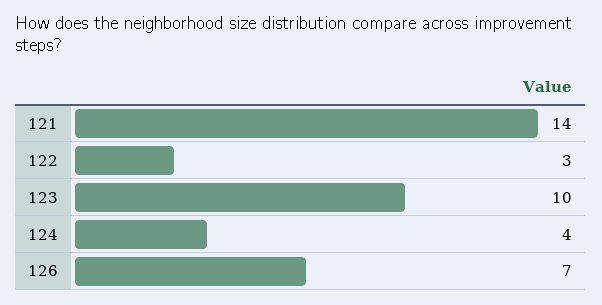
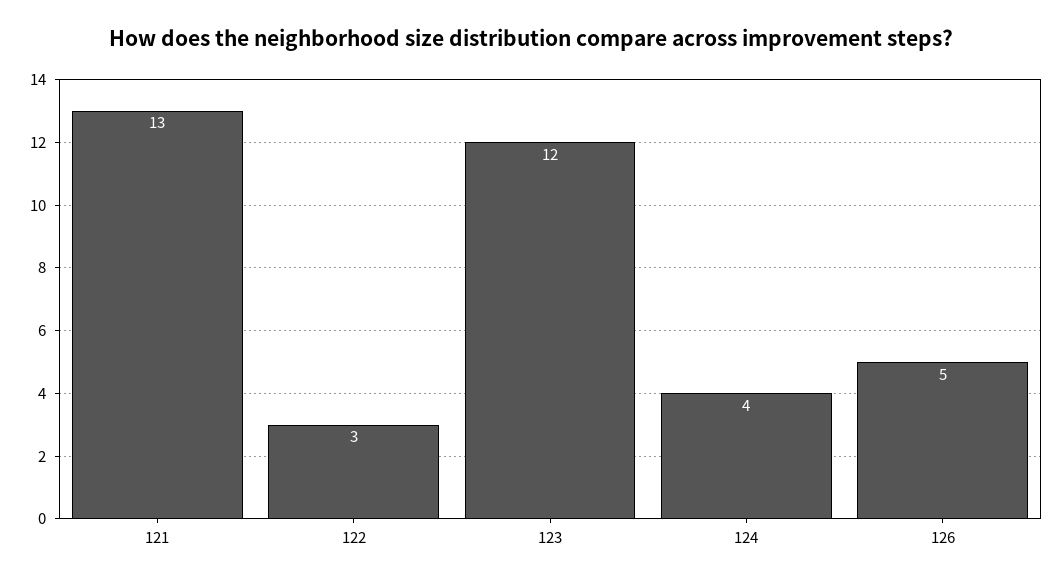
  {
-   "121": 14,
+   "121": 13,
    "122": 3,
-   "123": 10,
+   "123": 12,
    "124": 4,
-   "126": 7
+   "126": 5
  }

